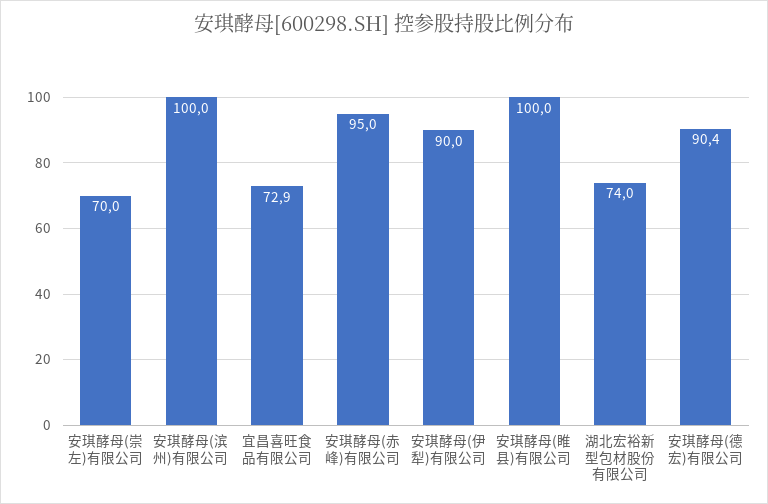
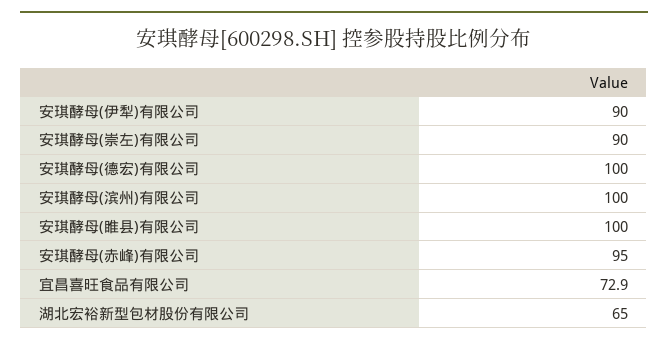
  {
-   "安琪酵母(崇左)有限公司": 70,
+   "安琪酵母(崇左)有限公司": 90,
    "安琪酵母(滨州)有限公司": 100,
    "宜昌喜旺食品有限公司": 72.9,
    "安琪酵母(赤峰)有限公司": 95,
    "安琪酵母(伊犁)有限公司": 90,
    "安琪酵母(睢县)有限公司": 100,
-   "湖北宏裕新型包材股份有限公司": 74,
+   "湖北宏裕新型包材股份有限公司": 65,
-   "安琪酵母(德宏)有限公司": 90.4
+   "安琪酵母(德宏)有限公司": 100
  }

